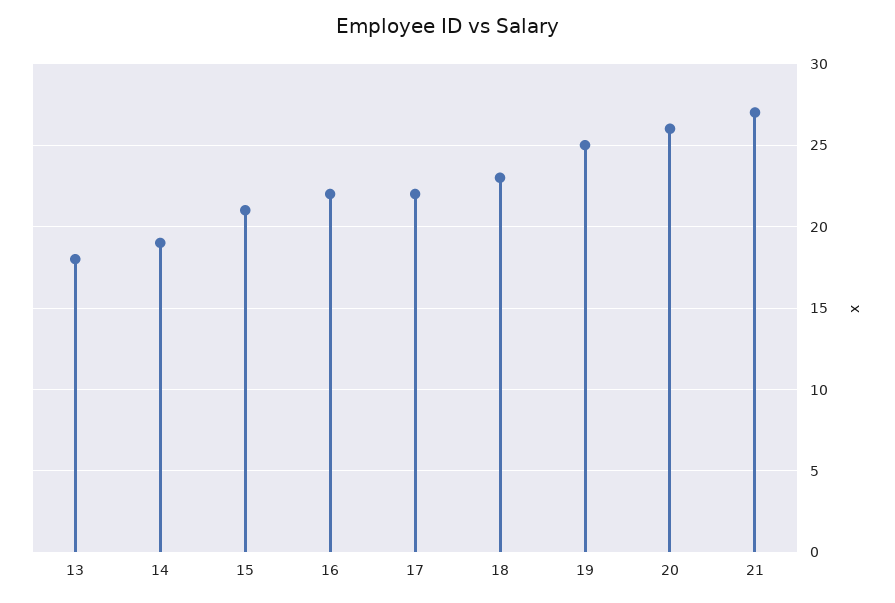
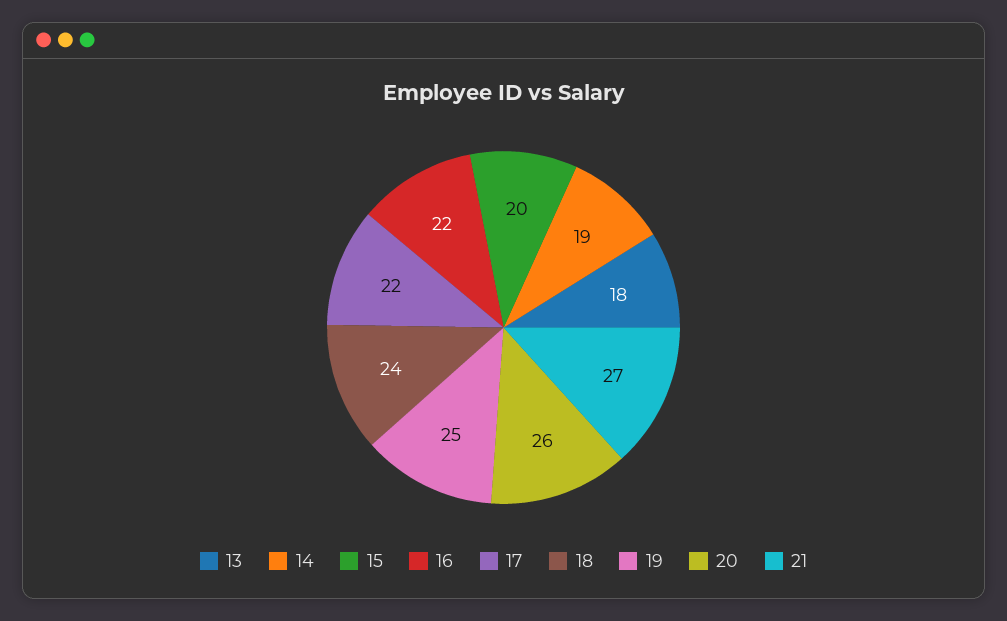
  {
    "13": 18,
    "14": 19,
-   "15": 21,
+   "15": 20,
    "16": 22,
    "17": 22,
-   "18": 23,
+   "18": 24,
    "19": 25,
    "20": 26,
    "21": 27
  }

